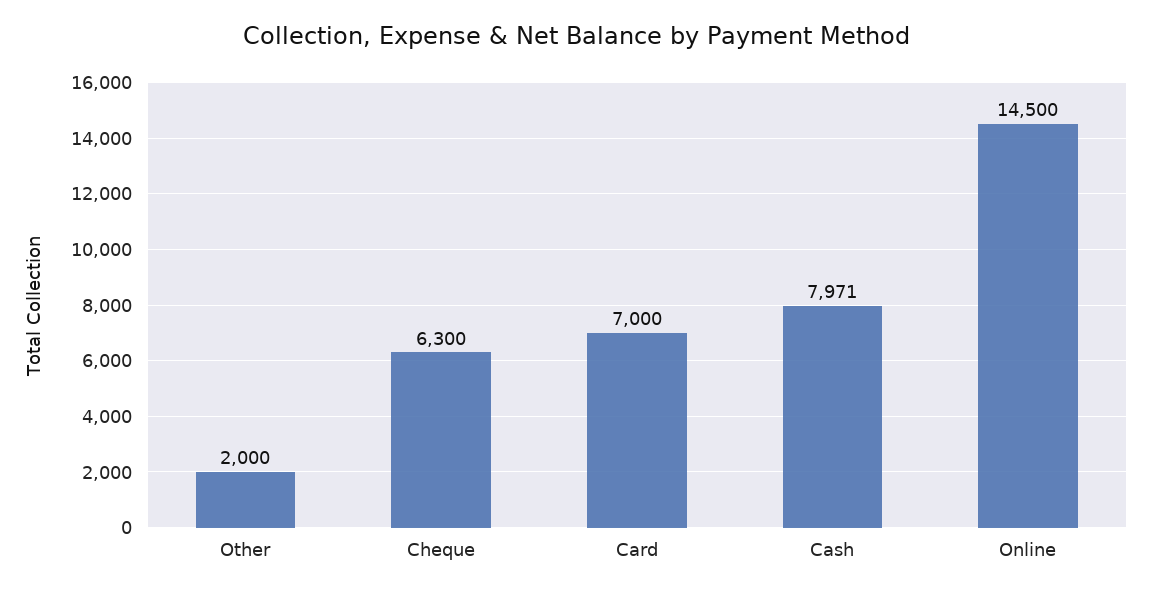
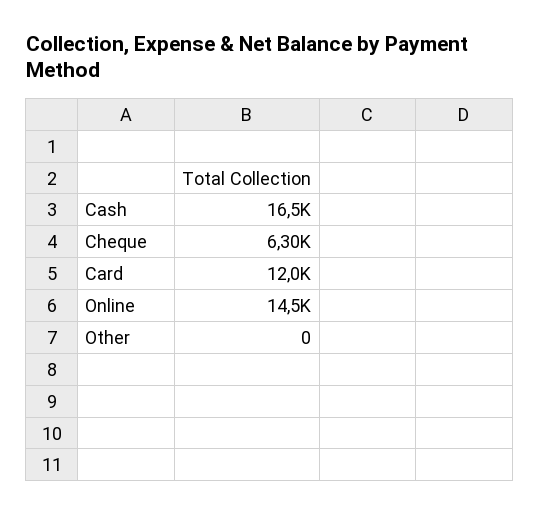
  {
-   "Other": 2000,
+   "Other": 0,
    "Cheque": 6300,
-   "Card": 7000,
+   "Card": 12000,
-   "Cash": 7971,
+   "Cash": 16500,
    "Online": 14500
  }

